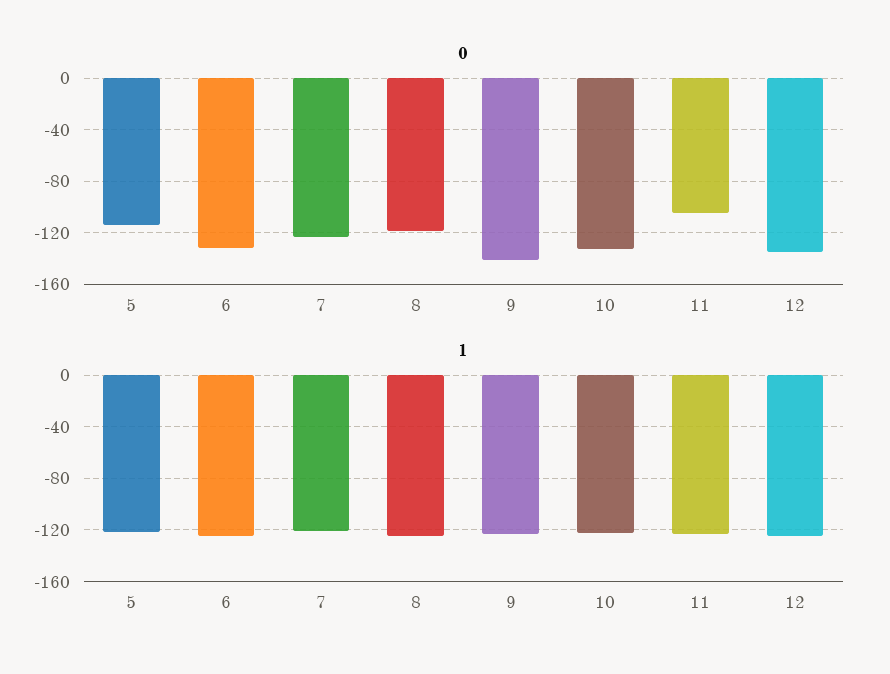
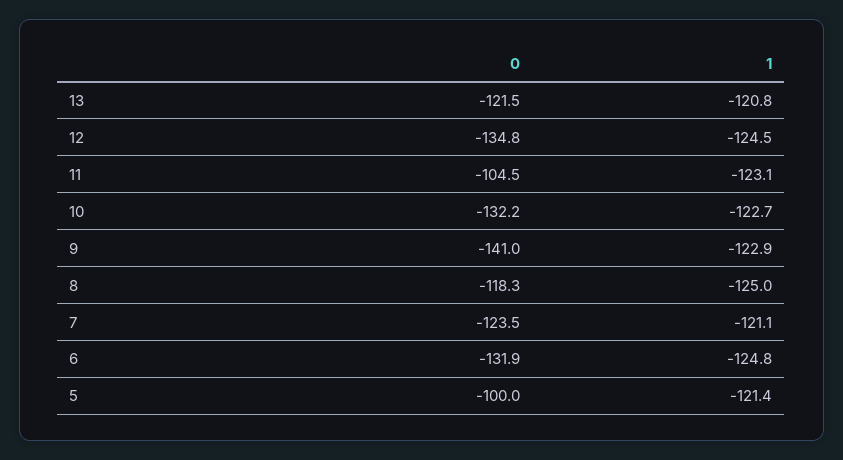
  {
    "0": {
-     "5": -115,
+     "5": -100,
      "6": -131.9,
      "7": -123.5,
      "8": -118.3,
      "9": -141,
      "10": -132.2,
      "11": -104.5,
-     "12": -134.8
+     "12": -134.8,
+     "13": -121.5
    },
    "1": {
      "5": -121.4,
      "6": -124.8,
      "7": -121.1,
      "8": -125,
      "9": -122.9,
      "10": -122.7,
      "11": -123.1,
-     "12": -124.5
+     "12": -124.5,
+     "13": -120.8
    }
  }

